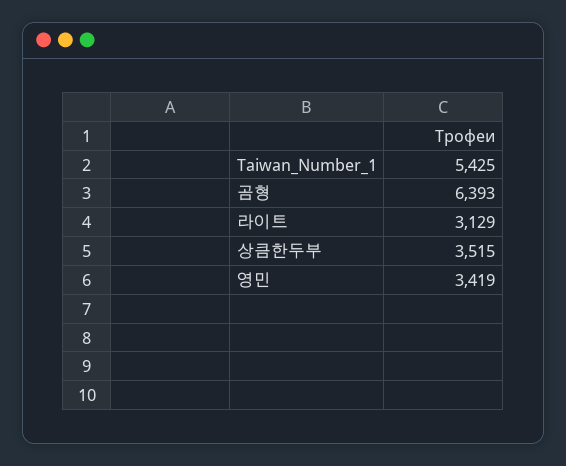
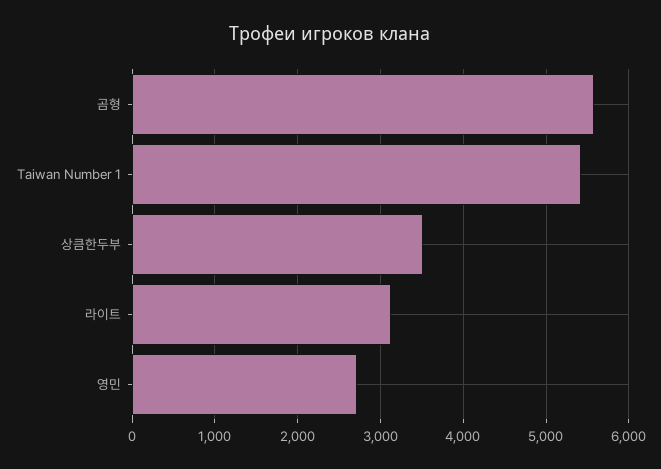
  {
    "Taiwan_Number_1": 5425,
-   "곰형": 6393,
+   "곰형": 5600,
    "라이트": 3129,
    "상큼한두부": 3515,
-   "영민": 3419
+   "영민": 2700
  }

